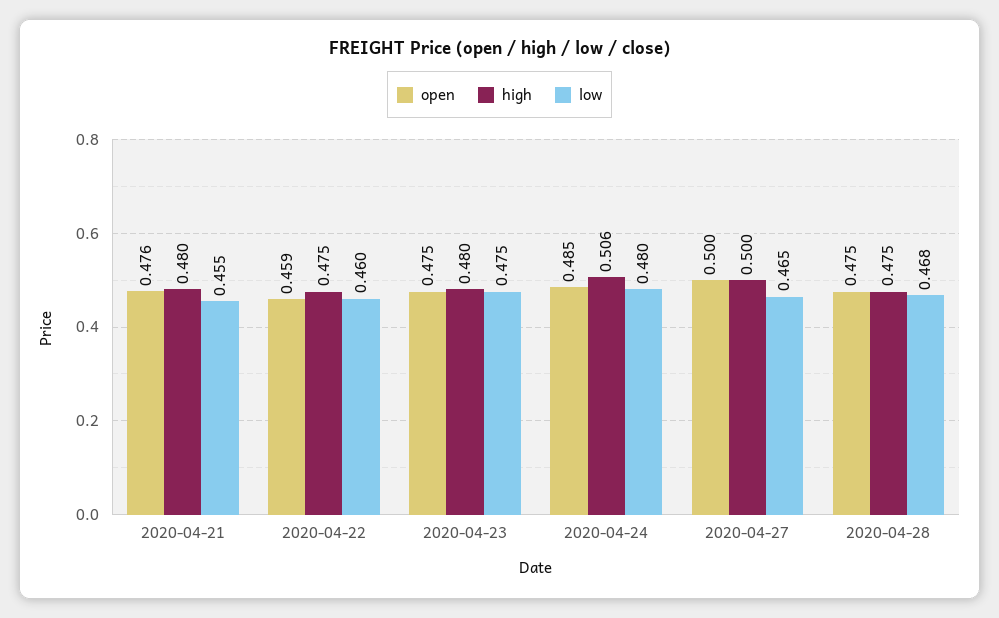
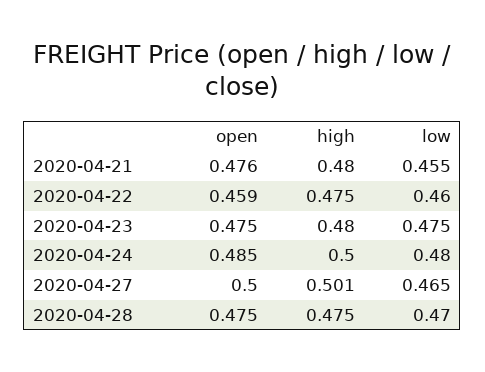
  {
    "open": {
      "2020-04-21": 0.476,
      "2020-04-22": 0.459,
      "2020-04-23": 0.475,
      "2020-04-24": 0.485,
      "2020-04-27": 0.5,
      "2020-04-28": 0.475
    },
    "high": {
      "2020-04-21": 0.48,
      "2020-04-22": 0.475,
      "2020-04-23": 0.48,
-     "2020-04-24": 0.506,
+     "2020-04-24": 0.5,
-     "2020-04-27": 0.5,
+     "2020-04-27": 0.501,
      "2020-04-28": 0.475
    },
    "low": {
      "2020-04-21": 0.455,
      "2020-04-22": 0.46,
      "2020-04-23": 0.475,
      "2020-04-24": 0.48,
      "2020-04-27": 0.465,
-     "2020-04-28": 0.468
+     "2020-04-28": 0.47
    }
  }

